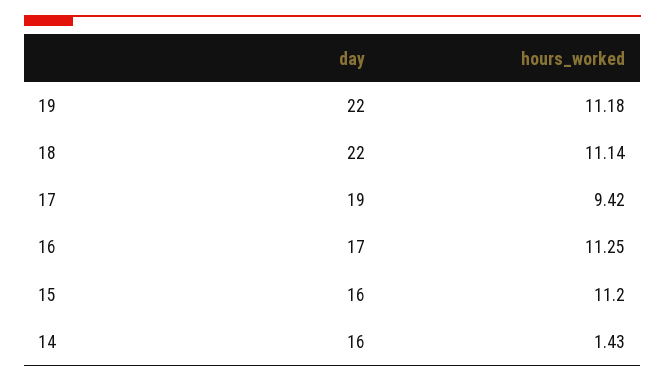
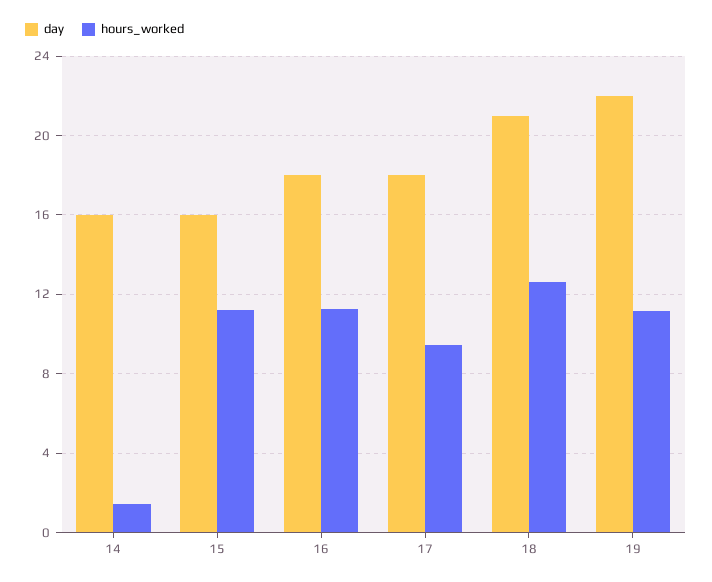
  {
    "day": {
      "19": 22,
-     "18": 22,
+     "18": 21,
-     "17": 19,
+     "17": 18,
-     "16": 17,
+     "16": 18,
      "15": 16,
      "14": 16
    },
    "hours_worked": {
      "19": 11.18,
-     "18": 11.14,
+     "18": 12.5,
      "17": 9.42,
      "16": 11.25,
      "15": 11.2,
      "14": 1.43
    }
  }

